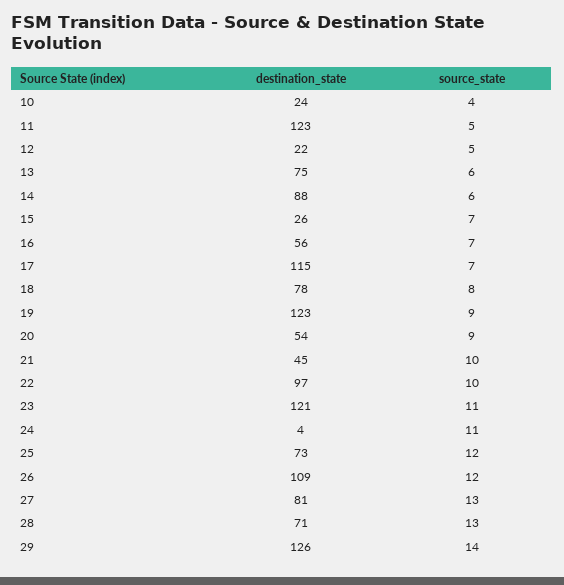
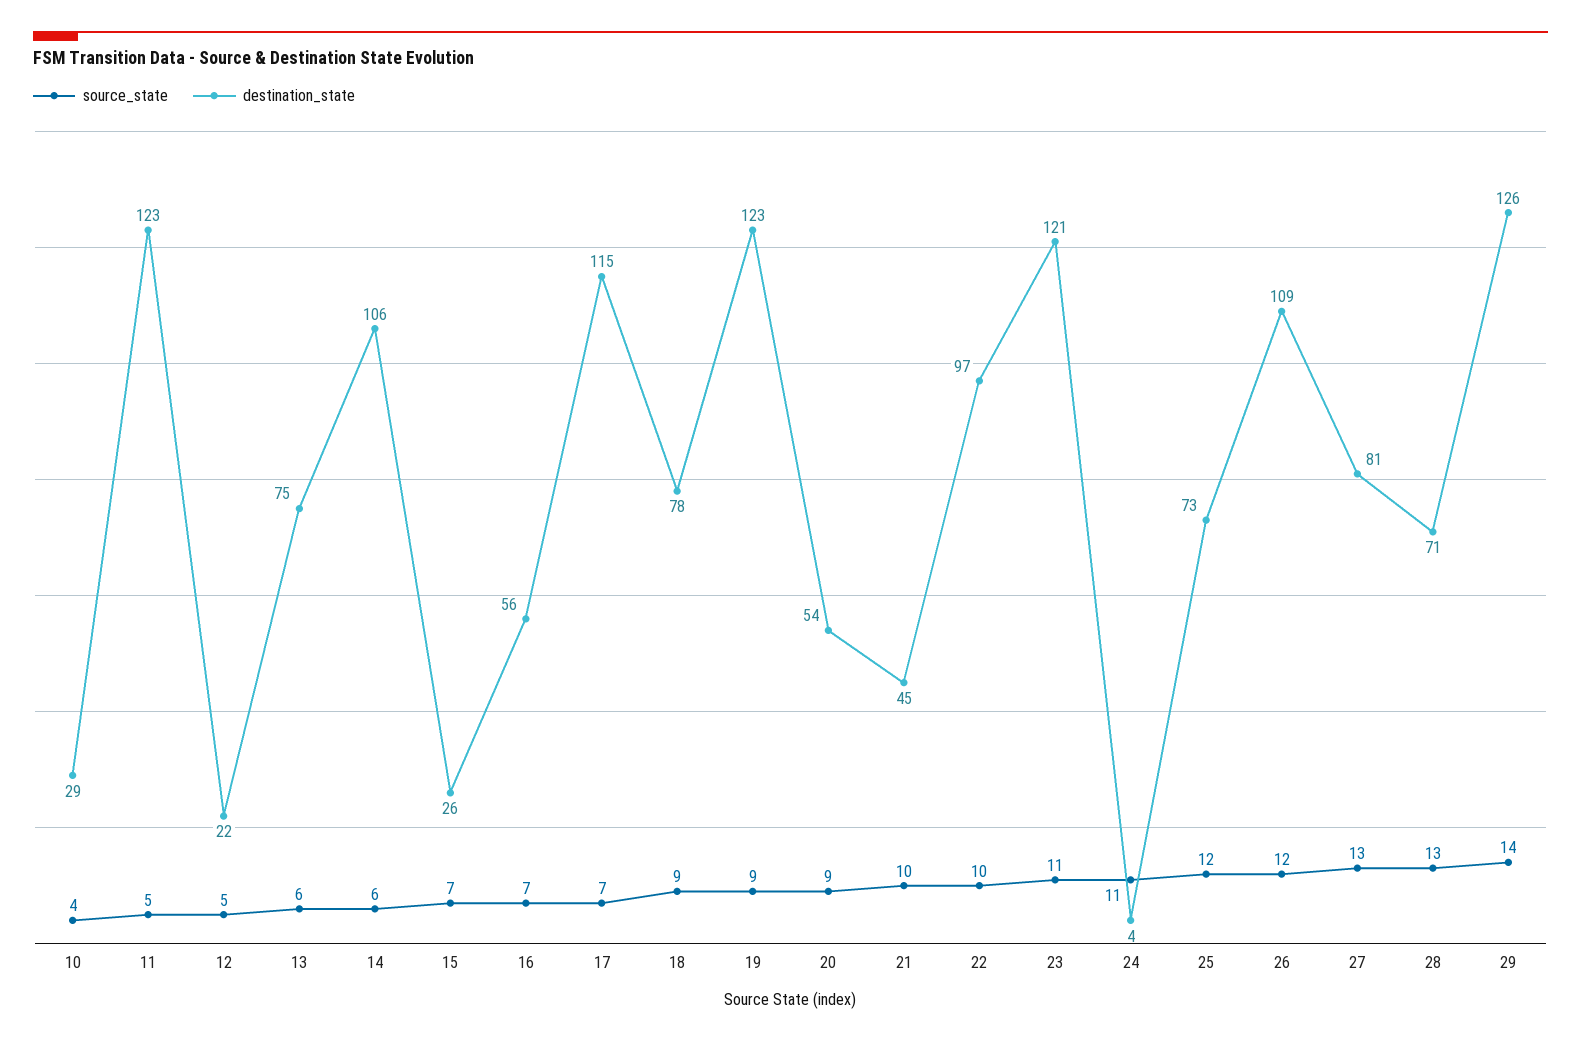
  {
    "destination_state": {
-     "10": 24,
+     "10": 29,
      "11": 123,
      "12": 22,
      "13": 75,
-     "14": 88,
+     "14": 106,
      "15": 26,
      "16": 56,
      "17": 115,
      "18": 78,
      "19": 123,
      "20": 54,
      "21": 45,
      "22": 97,
      "23": 121,
      "24": 4,
      "25": 73,
      "26": 109,
      "27": 81,
      "28": 71,
      "29": 126
    },
    "source_state": {
      "10": 4,
      "11": 5,
      "12": 5,
      "13": 6,
      "14": 6,
      "15": 7,
      "16": 7,
      "17": 7,
-     "18": 8,
+     "18": 9,
      "19": 9,
      "20": 9,
      "21": 10,
      "22": 10,
      "23": 11,
      "24": 11,
      "25": 12,
      "26": 12,
      "27": 13,
      "28": 13,
      "29": 14
    }
  }

